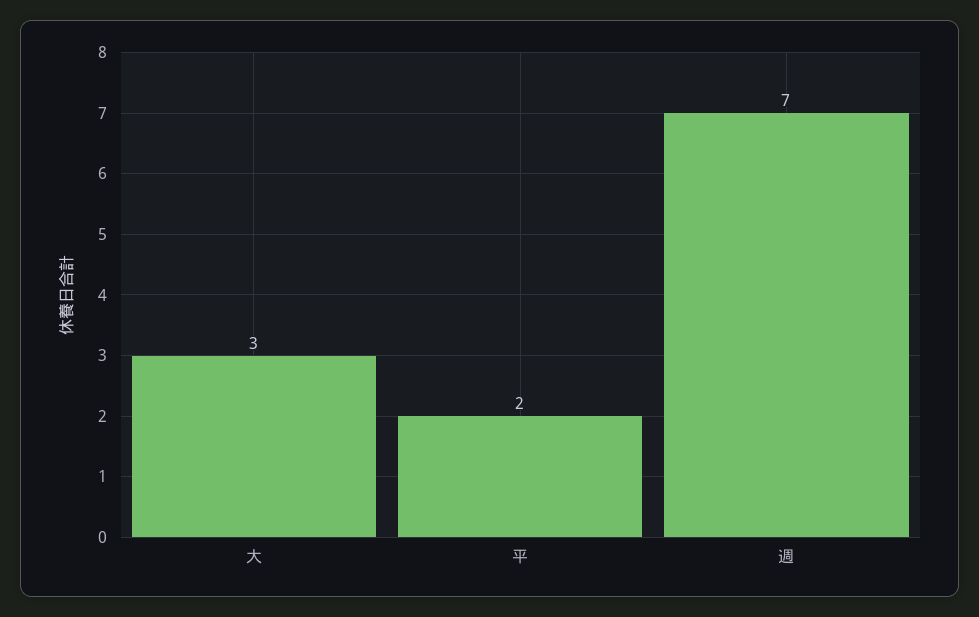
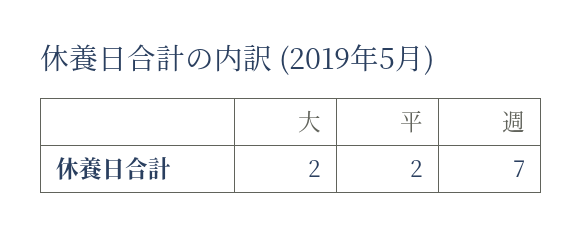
  {
-   "大": 3,
+   "大": 2,
    "平": 2,
    "週": 7
  }

